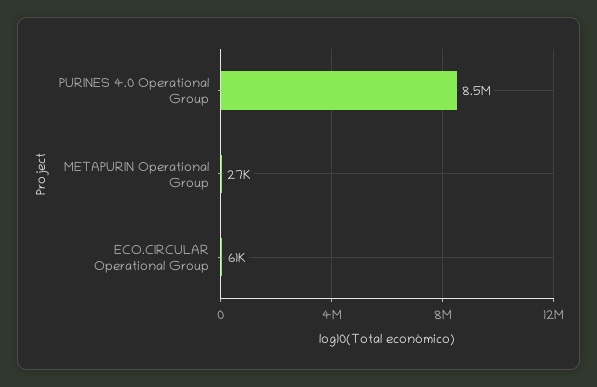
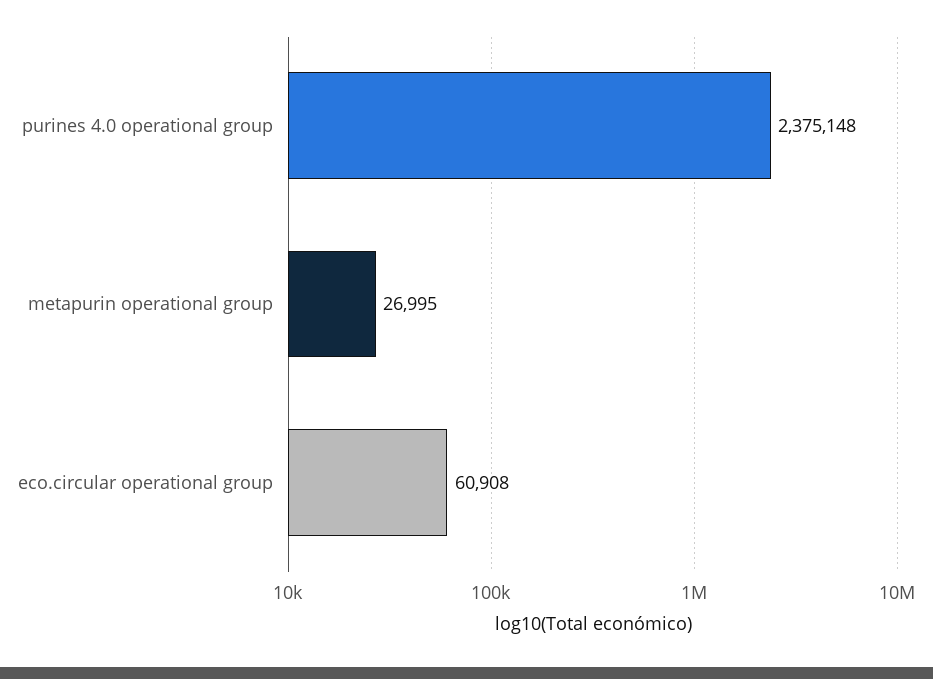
  {
-   "PURINES 4.0 Operational Group": 8500000,
+   "PURINES 4.0 Operational Group": 2375148,
    "METAPURIN Operational Group": 26995,
    "ECO.CIRCULAR Operational Group": 60908
  }

